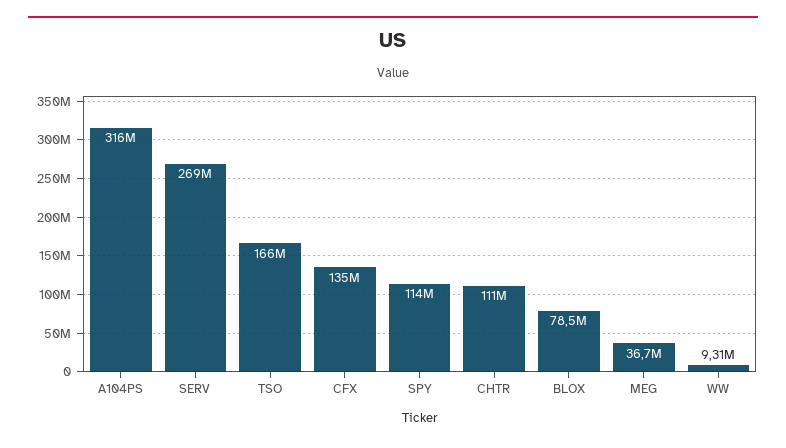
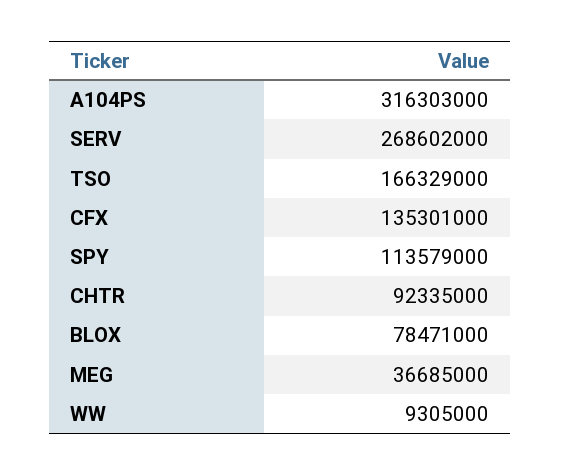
  {
    "A104PS": 316303000,
    "SERV": 268602000,
    "TSO": 166329000,
    "CFX": 135301000,
    "SPY": 113579000,
-   "CHTR": 111000000,
+   "CHTR": 92335000,
    "BLOX": 78471000,
    "MEG": 36685000,
    "WW": 9305000
  }

